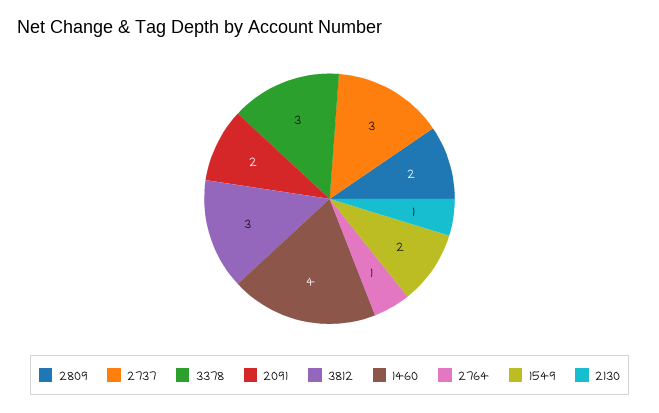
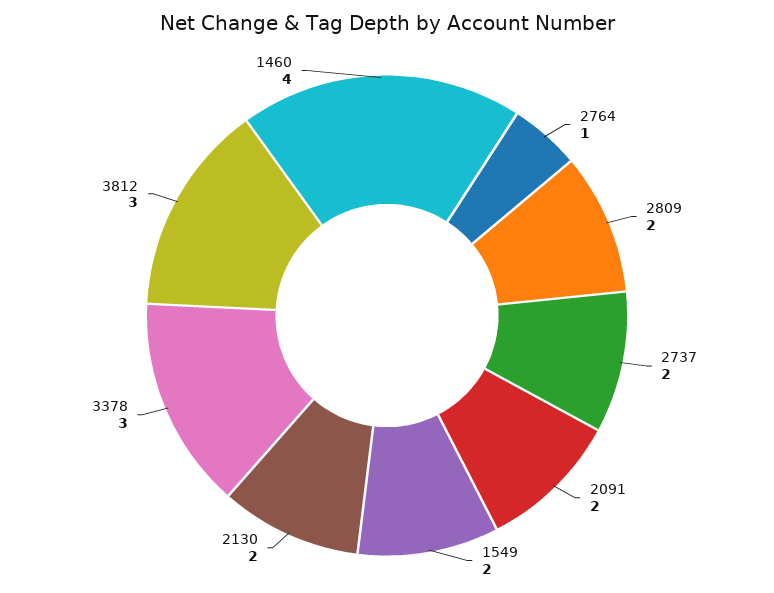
  {
    "2809": 2,
-   "2737": 3,
+   "2737": 2,
    "3378": 3,
    "2091": 2,
    "3812": 3,
    "1460": 4,
    "2764": 1,
    "1549": 2,
-   "2130": 1
+   "2130": 2
  }

